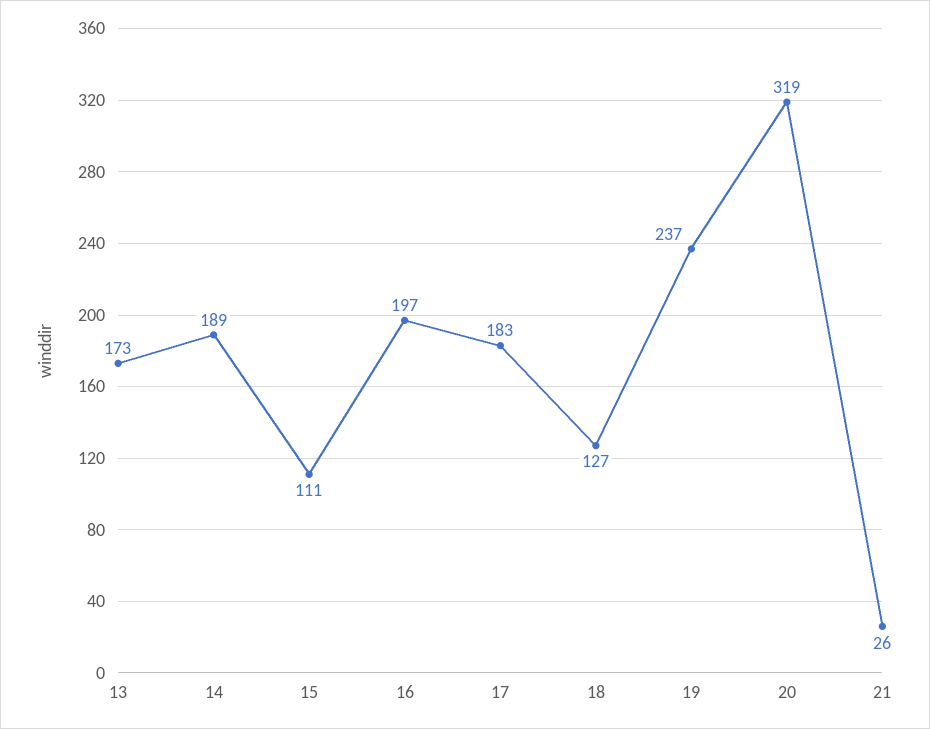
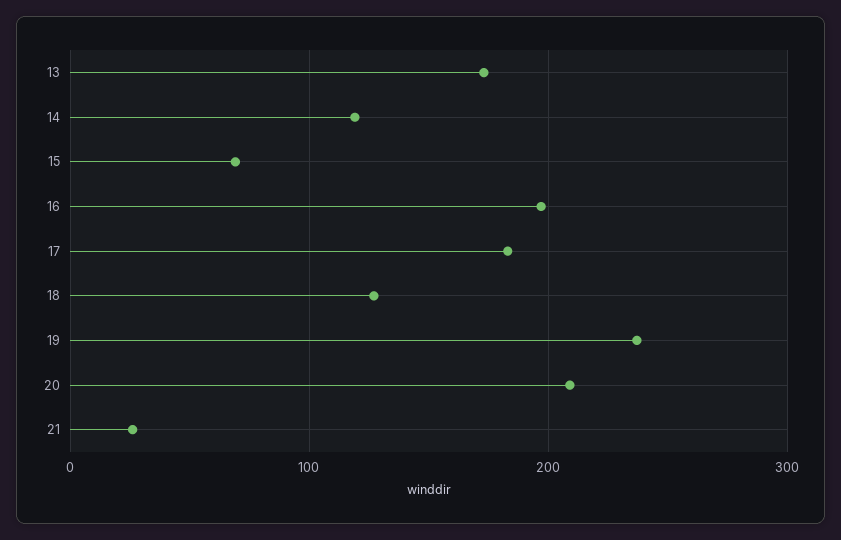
  {
    "13": 173,
-   "14": 189,
+   "14": 120,
-   "15": 111,
+   "15": 70,
    "16": 197,
    "17": 183,
    "18": 127,
    "19": 237,
-   "20": 319,
+   "20": 210,
    "21": 26
  }

